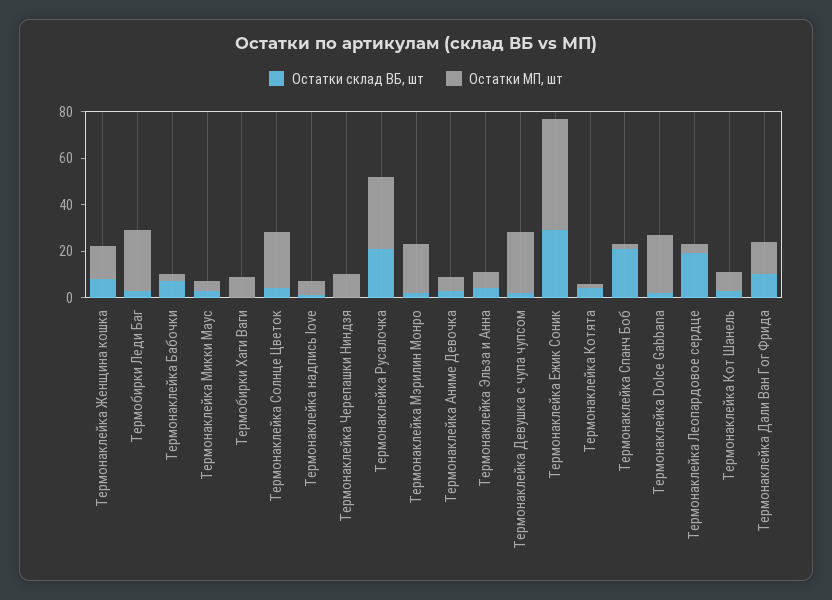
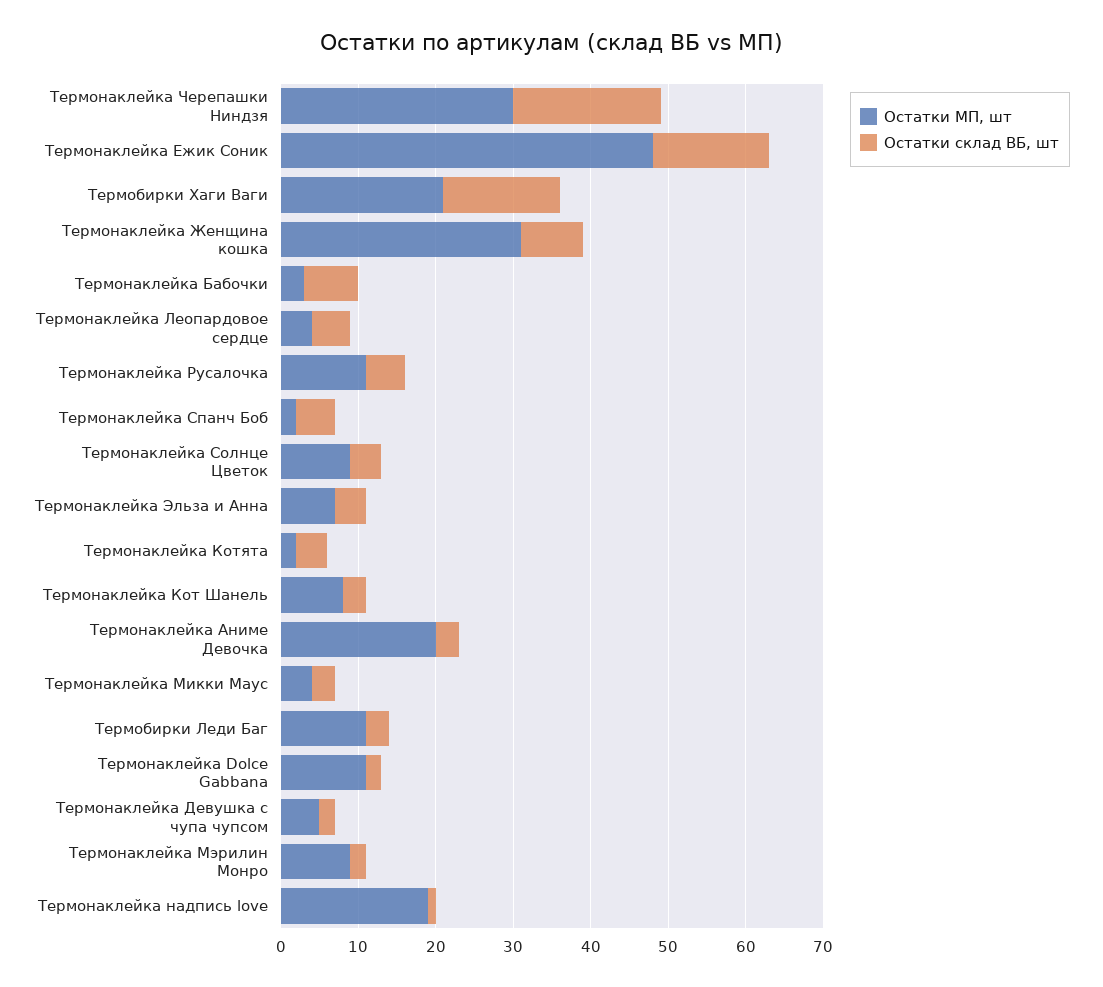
  {
    "Остатки склад ВБ, шт": {
      "Термонаклейка Женщина кошка": 10,
      "Термобирки Леди Баг": 5,
      "Термонаклейка Бабочки": 5,
      "Термонаклейка Микки Маус": 5,
-     "Термобирки Хаги Ваги": 0,
+     "Термобирки Хаги Ваги": 15,
      "Термонаклейка Солнце Цветок": 5,
      "Термонаклейка надпись love": 0,
-     "Термонаклейка Черепашки Ниндзя": 0,
+     "Термонаклейка Черепашки Ниндзя": 20,
-     "Термонаклейка Русалочка": 20,
+     "Термонаклейка Русалочка": 5,
      "Термонаклейка Мэрилин Монро": 0,
      "Термонаклейка Аниме Девочка": 5,
      "Термонаклейка Эльза и Анна": 5,
      "Термонаклейка Девушка с чупа чупсом": 0,
-     "Термонаклейка Ежик Соник": 30,
+     "Термонаклейка Ежик Соник": 15,
      "Термонаклейка Котята": 5,
-     "Термонаклейка Спанч Боб": 20,
+     "Термонаклейка Спанч Боб": 5,
      "Термонаклейка Dolce Gabbana": 0,
-     "Термонаклейка Леопардовое сердце": 20,
+     "Термонаклейка Леопардовое сердце": 5,
-     "Термонаклейка Кот Шанель": 5,
+     "Термонаклейка Кот Шанель": 5
-     "Термонаклейка Дали Ван Гог Фрида": 10
    },
    "Остатки МП, шт": {
-     "Термонаклейка Женщина кошка": 15,
+     "Термонаклейка Женщина кошка": 30,
-     "Термобирки Леди Баг": 25,
+     "Термобирки Леди Баг": 10,
      "Термонаклейка Бабочки": 5,
      "Термонаклейка Микки Маус": 5,
-     "Термобирки Хаги Ваги": 10,
+     "Термобирки Хаги Ваги": 20,
-     "Термонаклейка Солнце Цветок": 25,
+     "Термонаклейка Солнце Цветок": 10,
-     "Термонаклейка надпись love": 5,
+     "Термонаклейка надпись love": 20,
-     "Термонаклейка Черепашки Ниндзя": 10,
+     "Термонаклейка Черепашки Ниндзя": 30,
-     "Термонаклейка Русалочка": 30,
+     "Термонаклейка Русалочка": 10,
-     "Термонаклейка Мэрилин Монро": 20,
+     "Термонаклейка Мэрилин Монро": 10,
-     "Термонаклейка Аниме Девочка": 5,
+     "Термонаклейка Аниме Девочка": 20,
      "Термонаклейка Эльза и Анна": 5,
-     "Термонаклейка Девушка с чупа чупсом": 25,
+     "Термонаклейка Девушка с чупа чупсом": 5,
      "Термонаклейка Ежик Соник": 50,
      "Термонаклейка Котята": 0,
      "Термонаклейка Спанч Боб": 0,
-     "Термонаклейка Dolce Gabbana": 25,
+     "Термонаклейка Dolce Gabbana": 10,
      "Термонаклейка Леопардовое сердце": 5,
-     "Термонаклейка Кот Шанель": 10,
+     "Термонаклейка Кот Шанель": 10
-     "Термонаклейка Дали Ван Гог Фрида": 15
    }
  }

